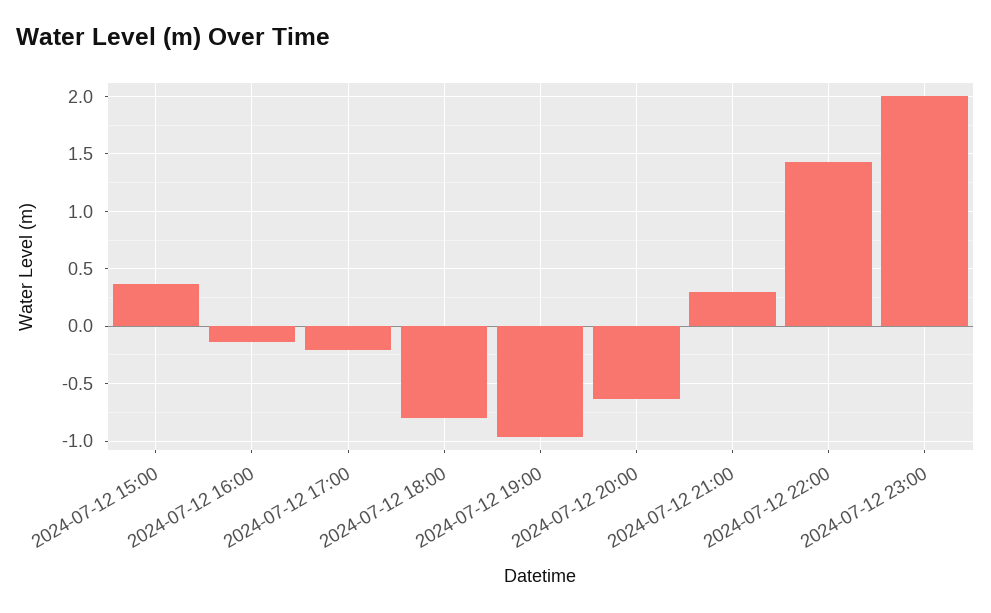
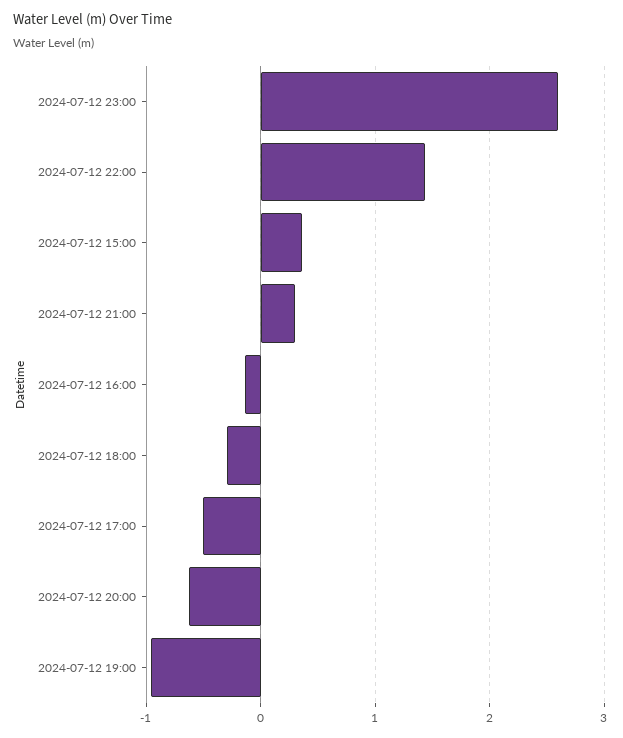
  {
    "2024-07-12 15:00": 0.4,
    "2024-07-12 16:00": -0.1,
-   "2024-07-12 17:00": -0.2,
+   "2024-07-12 17:00": -0.5,
-   "2024-07-12 18:00": -0.8,
+   "2024-07-12 18:00": -0.3,
    "2024-07-12 19:00": -1,
    "2024-07-12 20:00": -0.6,
    "2024-07-12 21:00": 0.3,
    "2024-07-12 22:00": 1.4,
-   "2024-07-12 23:00": 2
+   "2024-07-12 23:00": 2.6
  }

